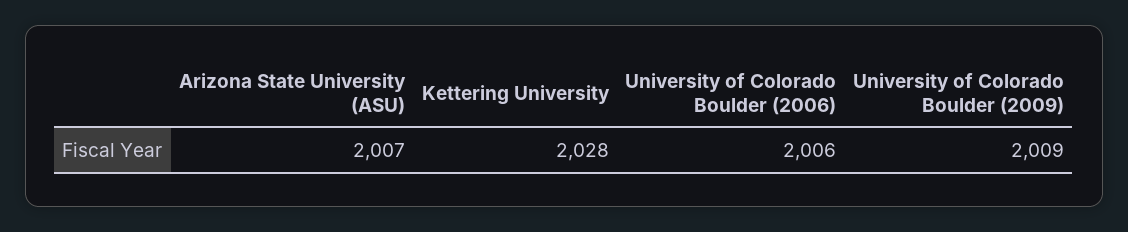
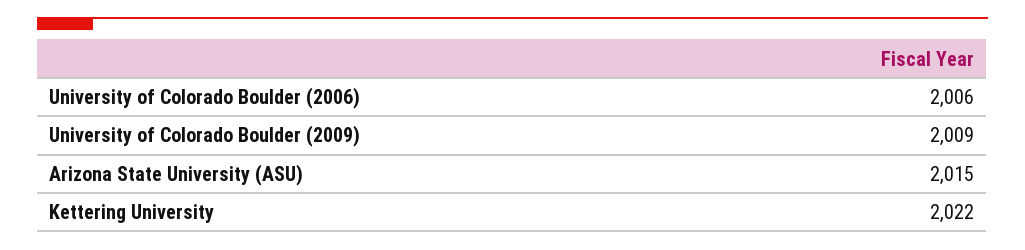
  {
-   "Arizona State University (ASU)": 2007,
+   "Arizona State University (ASU)": 2015,
-   "Kettering University": 2028,
+   "Kettering University": 2022,
    "University of Colorado Boulder (2006)": 2006,
    "University of Colorado Boulder (2009)": 2009
  }

